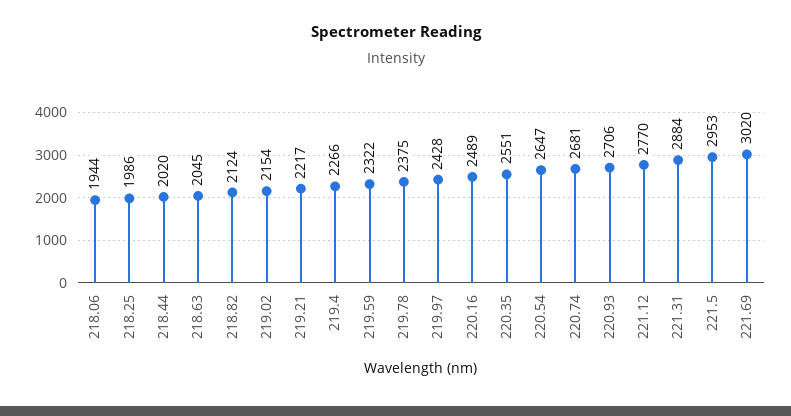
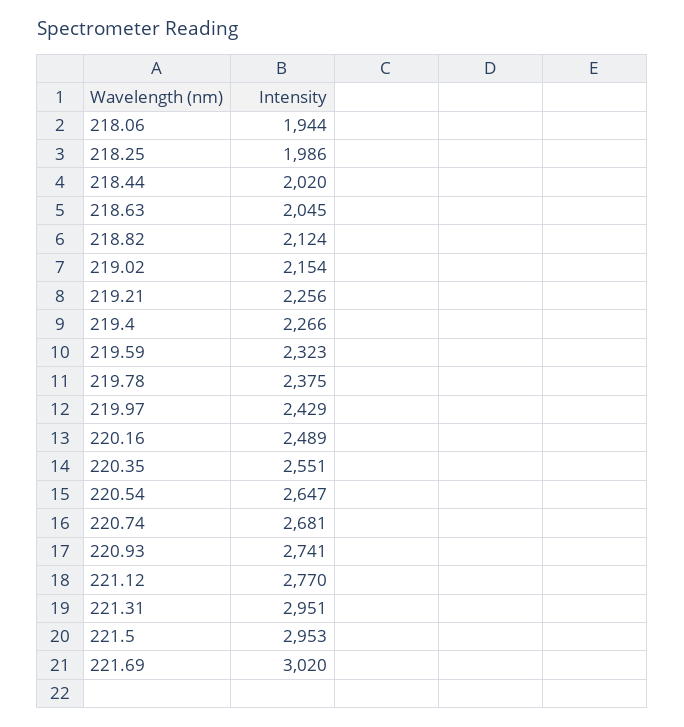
  {
    "218.06": 1944,
    "218.25": 1986,
    "218.44": 2020,
    "218.63": 2045,
    "218.82": 2124,
    "219.02": 2154,
-   "219.21": 2217,
+   "219.21": 2256,
    "219.4": 2266,
-   "219.59": 2322,
+   "219.59": 2323,
    "219.78": 2375,
-   "219.97": 2428,
+   "219.97": 2429,
    "220.16": 2489,
    "220.35": 2551,
    "220.54": 2647,
    "220.74": 2681,
-   "220.93": 2706,
+   "220.93": 2741,
    "221.12": 2770,
-   "221.31": 2884,
+   "221.31": 2951,
    "221.5": 2953,
    "221.69": 3020
  }

